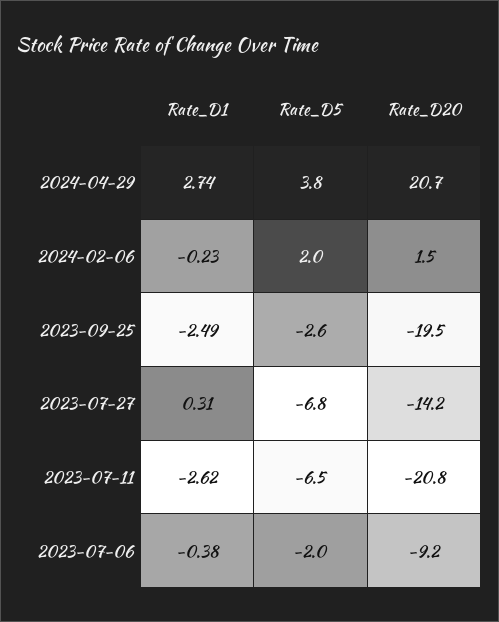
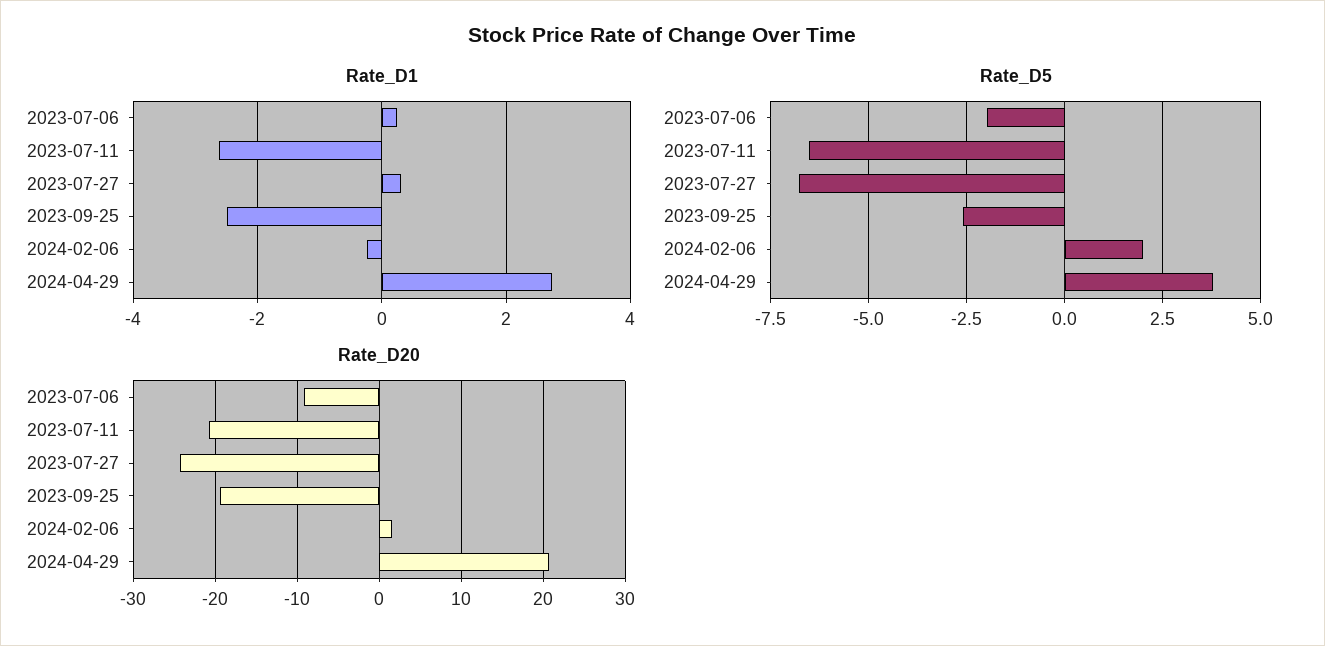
  {
    "Rate_D1": {
      "2024-04-29": 2.74,
      "2024-02-06": -0.23,
      "2023-09-25": -2.49,
      "2023-07-27": 0.31,
      "2023-07-11": -2.62,
-     "2023-07-06": -0.38
+     "2023-07-06": 0.2
    },
    "Rate_D5": {
      "2024-04-29": 3.8,
      "2024-02-06": 2,
      "2023-09-25": -2.6,
      "2023-07-27": -6.8,
      "2023-07-11": -6.5,
      "2023-07-06": -2
    },
    "Rate_D20": {
      "2024-04-29": 20.7,
      "2024-02-06": 1.5,
      "2023-09-25": -19.5,
-     "2023-07-27": -14.2,
+     "2023-07-27": -24,
      "2023-07-11": -20.8,
      "2023-07-06": -9.2
    }
  }

